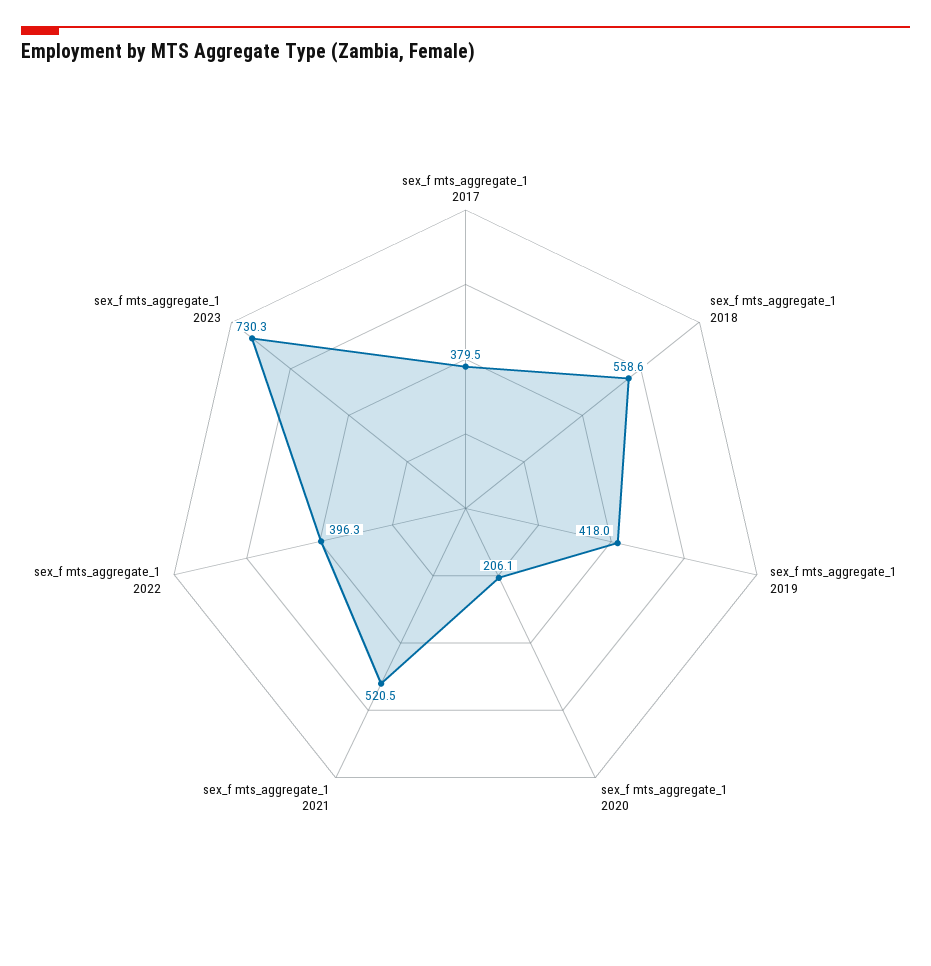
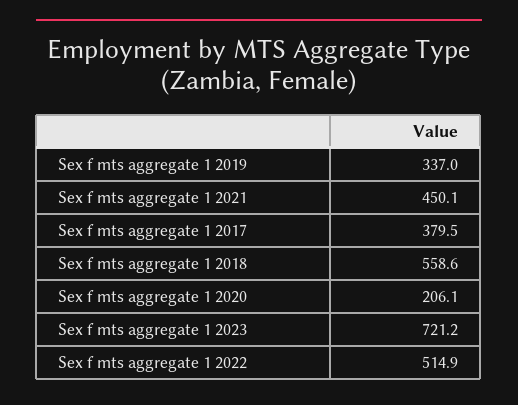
  {
    "sex_f mts_aggregate_1 2017": 379.5,
    "sex_f mts_aggregate_1 2018": 558.6,
-   "sex_f mts_aggregate_1 2019": 418,
+   "sex_f mts_aggregate_1 2019": 337,
    "sex_f mts_aggregate_1 2020": 206.1,
-   "sex_f mts_aggregate_1 2021": 520.5,
+   "sex_f mts_aggregate_1 2021": 450.1,
-   "sex_f mts_aggregate_1 2022": 396.3,
+   "sex_f mts_aggregate_1 2022": 514.9,
-   "sex_f mts_aggregate_1 2023": 730.3
+   "sex_f mts_aggregate_1 2023": 721.2
  }

